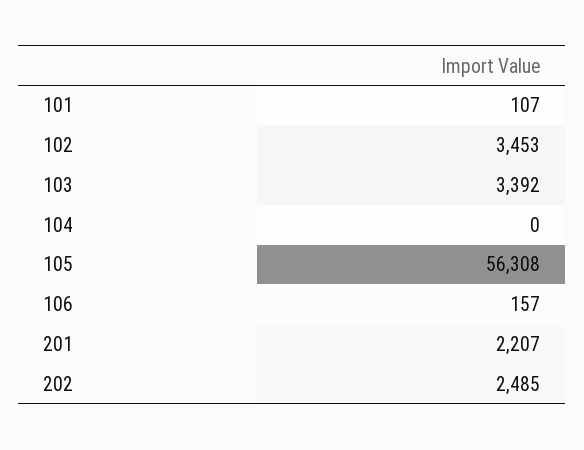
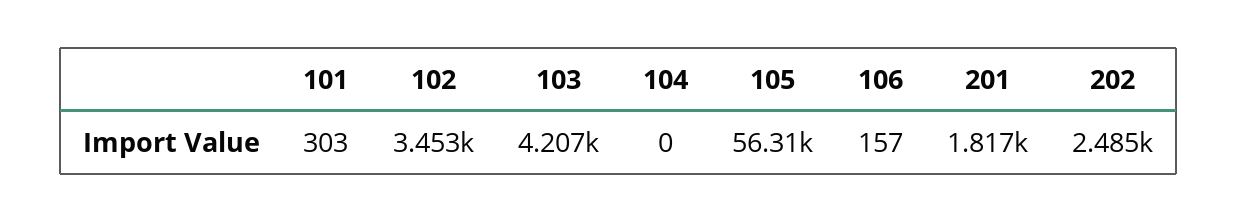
  {
-   "101": 107,
+   "101": 303,
    "102": 3453,
-   "103": 3392,
+   "103": 4207,
    "104": 0,
    "105": 56308,
    "106": 157,
-   "201": 2207,
+   "201": 1817,
    "202": 2485
  }

